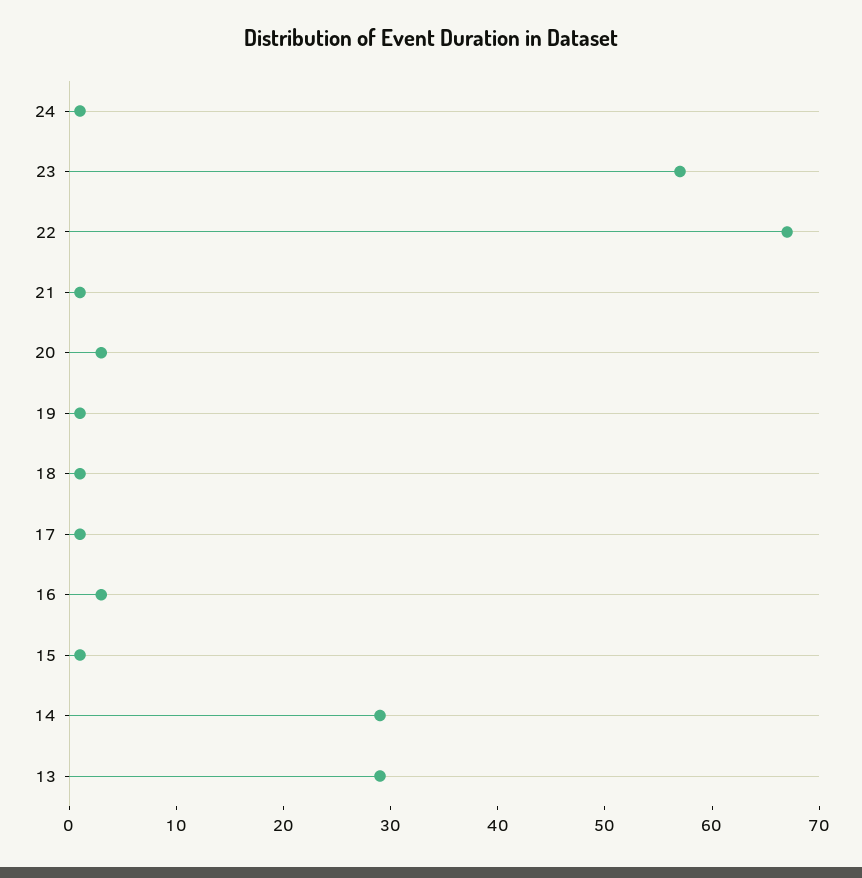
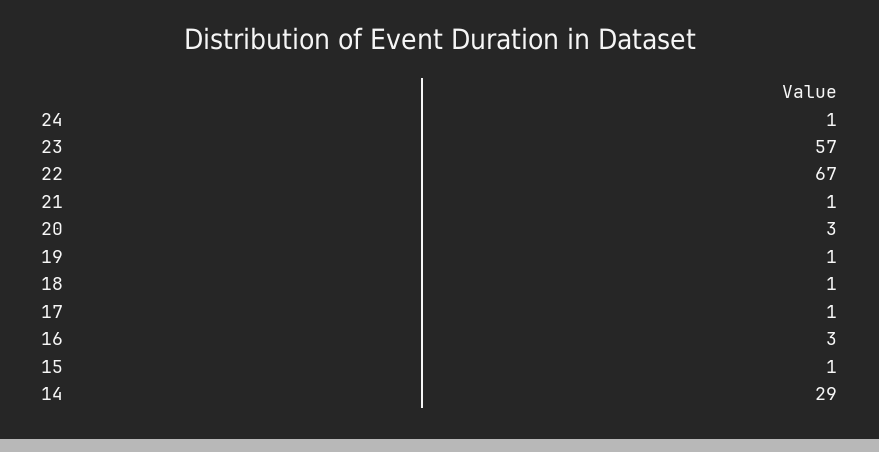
  {
    "24": 1,
    "23": 57,
    "22": 67,
    "21": 1,
    "20": 3,
    "19": 1,
    "18": 1,
    "17": 1,
    "16": 3,
    "15": 1,
-   "14": 29,
+   "14": 29
-   "13": 29
  }

